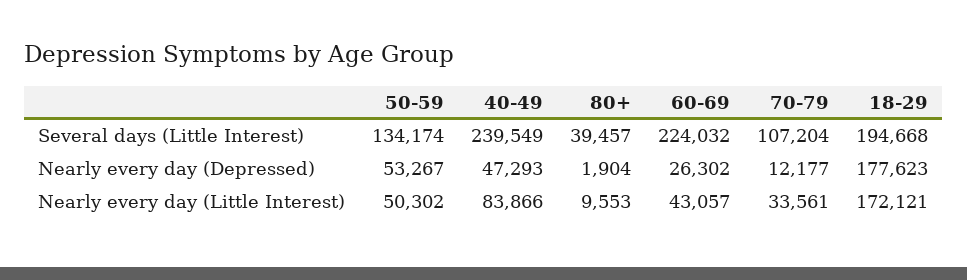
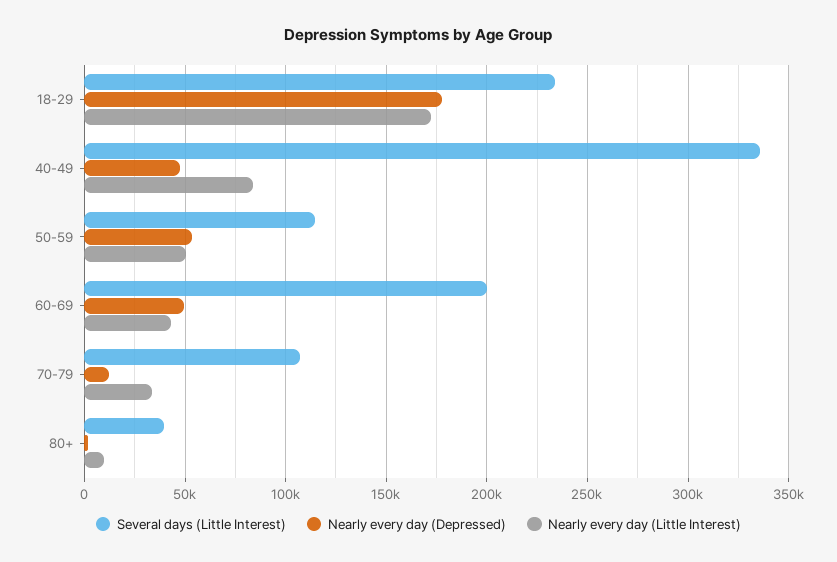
  {
    "Several days (Little Interest)": {
-     "50-59": 134174,
+     "50-59": 115000,
-     "40-49": 239549,
+     "40-49": 335000,
      "80+": 39457,
-     "60-69": 224032,
+     "60-69": 200000,
      "70-79": 107204,
-     "18-29": 194668
+     "18-29": 235000
    },
    "Nearly every day (Depressed)": {
      "50-59": 53267,
      "40-49": 47293,
      "80+": 1904,
-     "60-69": 26302,
+     "60-69": 50000,
      "70-79": 12177,
      "18-29": 177623
    },
    "Nearly every day (Little Interest)": {
      "50-59": 50302,
      "40-49": 83866,
      "80+": 9553,
      "60-69": 43057,
      "70-79": 33561,
      "18-29": 172121
    }
  }

